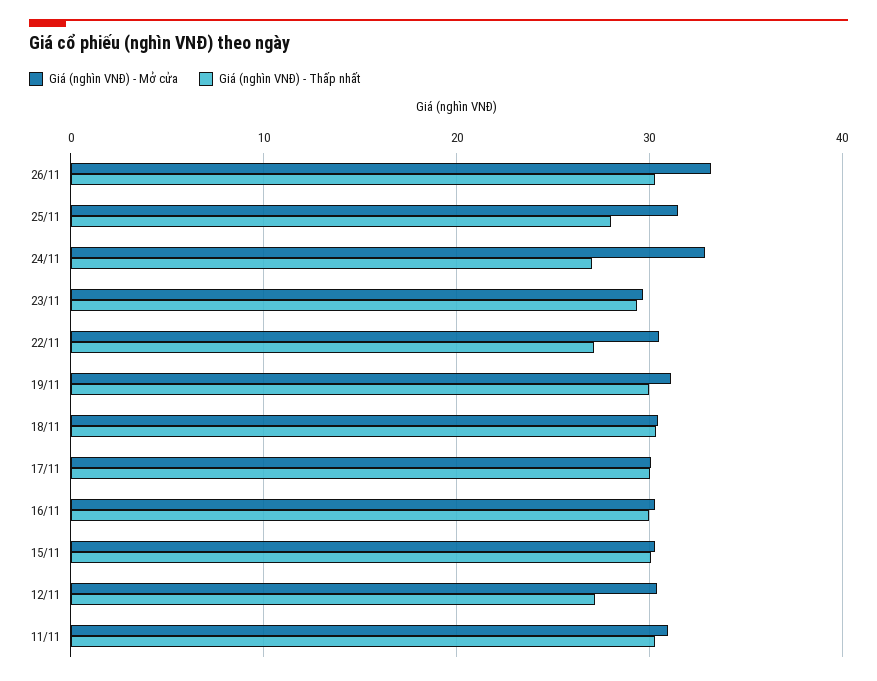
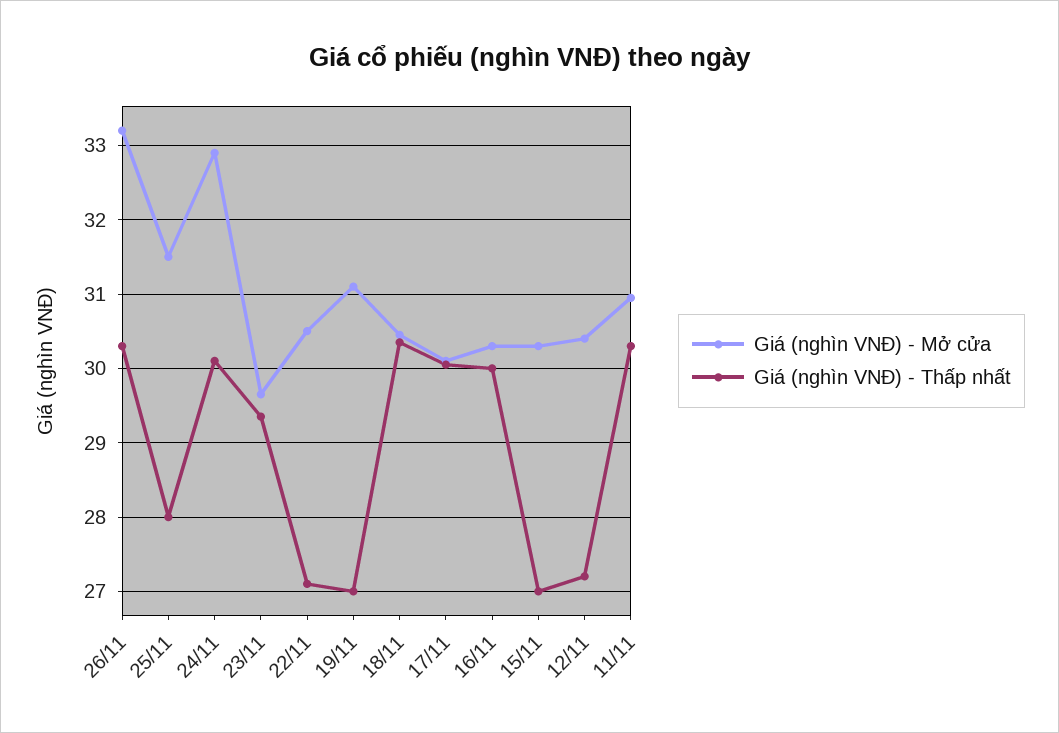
  {
    "Giá (nghìn VNĐ) - Mở cửa": {
      "26/11": 33.2,
      "25/11": 31.5,
      "24/11": 32.9,
      "23/11": 29.7,
      "22/11": 30.5,
      "19/11": 31.1,
      "18/11": 30.5,
      "17/11": 30.1,
      "16/11": 30.3,
      "15/11": 30.3,
      "12/11": 30.4,
      "11/11": 31
    },
    "Giá (nghìn VNĐ) - Thấp nhất": {
      "26/11": 30.3,
      "25/11": 28,
-     "24/11": 27,
+     "24/11": 30.1,
      "23/11": 29.4,
      "22/11": 27.1,
-     "19/11": 30,
+     "19/11": 27,
      "18/11": 30.4,
      "17/11": 30.1,
      "16/11": 30,
-     "15/11": 30,
+     "15/11": 27,
      "12/11": 27.2,
      "11/11": 30.3
    }
  }

